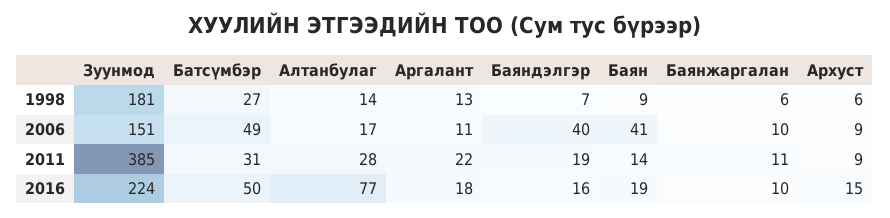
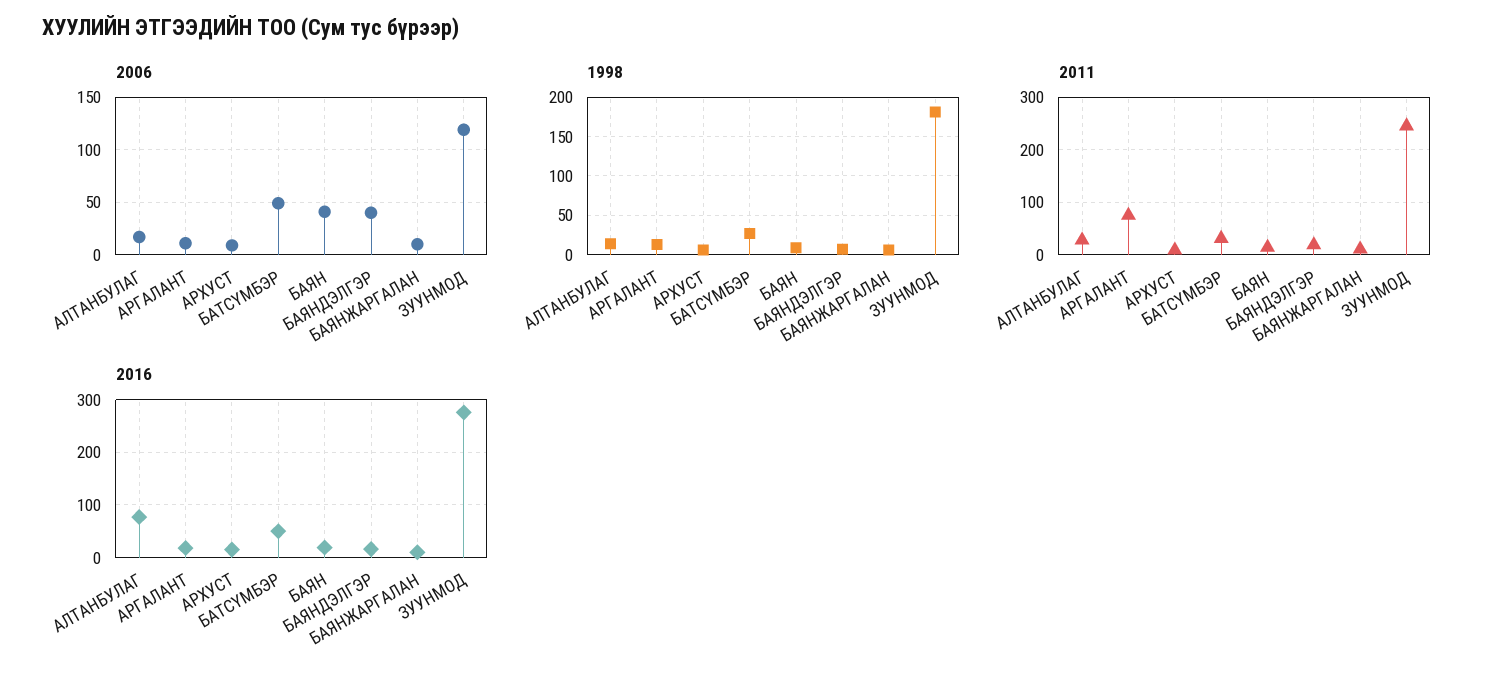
  {
    "1998": {
      "Зуунмод": 181,
      "Батсүмбэр": 27,
      "Алтанбулаг": 14,
      "Аргалант": 13,
      "Баяндэлгэр": 7,
      "Баян": 9,
      "Баянжаргалан": 6,
      "Архуст": 6
    },
    "2006": {
-     "Зуунмод": 151,
+     "Зуунмод": 120,
      "Батсүмбэр": 49,
      "Алтанбулаг": 17,
      "Аргалант": 11,
      "Баяндэлгэр": 40,
      "Баян": 41,
      "Баянжаргалан": 10,
      "Архуст": 9
    },
    "2011": {
-     "Зуунмод": 385,
+     "Зуунмод": 240,
      "Батсүмбэр": 31,
      "Алтанбулаг": 28,
-     "Аргалант": 22,
+     "Аргалант": 80,
      "Баяндэлгэр": 19,
      "Баян": 14,
      "Баянжаргалан": 11,
      "Архуст": 9
    },
    "2016": {
-     "Зуунмод": 224,
+     "Зуунмод": 280,
      "Батсүмбэр": 50,
      "Алтанбулаг": 77,
      "Аргалант": 18,
      "Баяндэлгэр": 16,
      "Баян": 19,
      "Баянжаргалан": 10,
      "Архуст": 15
    }
  }

